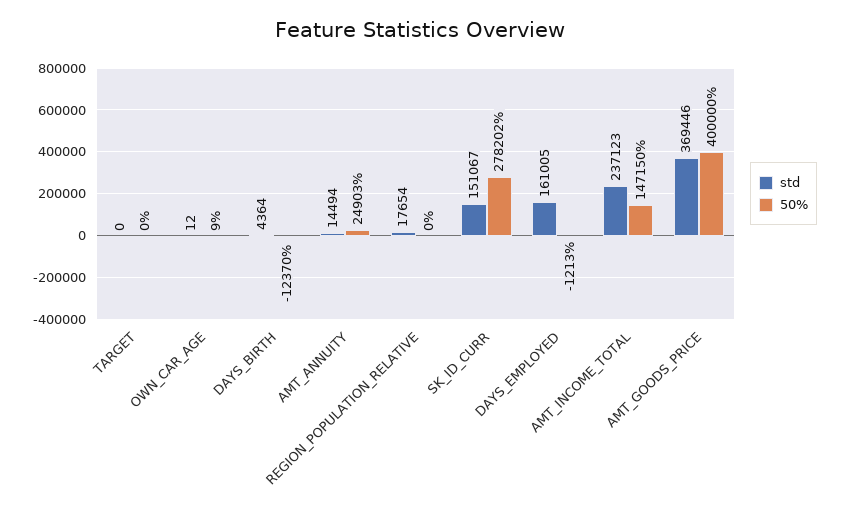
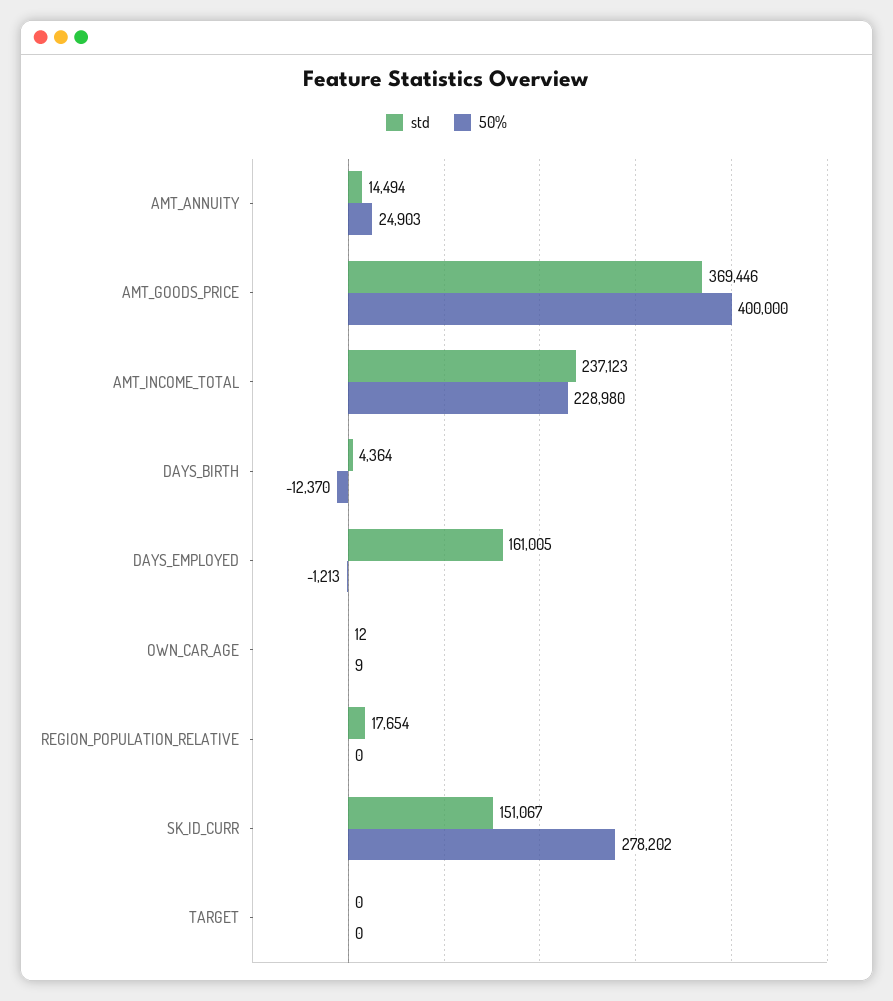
  {
    "std": {
      "TARGET": 0,
      "OWN_CAR_AGE": 12,
      "DAYS_BIRTH": 4364,
      "AMT_ANNUITY": 14494,
      "REGION_POPULATION_RELATIVE": 17654,
      "SK_ID_CURR": 151067,
      "DAYS_EMPLOYED": 161005,
      "AMT_INCOME_TOTAL": 237123,
      "AMT_GOODS_PRICE": 369446
    },
    "50%": {
      "TARGET": 0,
      "OWN_CAR_AGE": 9,
      "DAYS_BIRTH": -12370,
      "AMT_ANNUITY": 24903,
      "REGION_POPULATION_RELATIVE": 0,
      "SK_ID_CURR": 278202,
      "DAYS_EMPLOYED": -1213,
-     "AMT_INCOME_TOTAL": 147150,
+     "AMT_INCOME_TOTAL": 228980,
      "AMT_GOODS_PRICE": 400000
    }
  }

